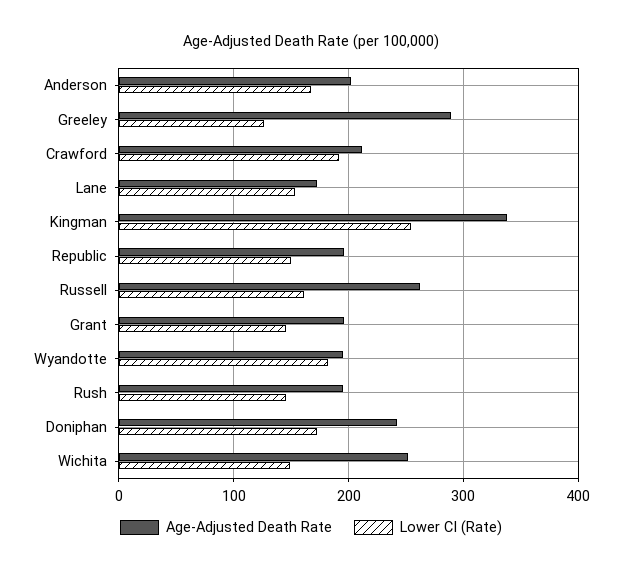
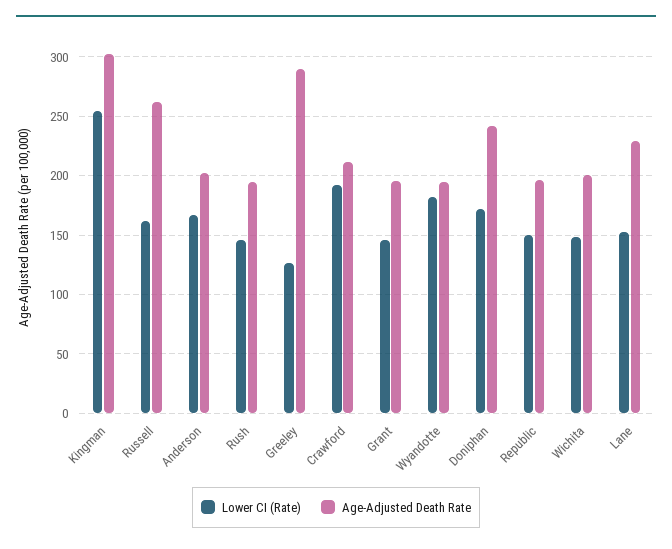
  {
    "Age-Adjusted Death Rate": {
      "Anderson": 200,
      "Greeley": 290,
      "Crawford": 210,
-     "Lane": 170,
+     "Lane": 230,
-     "Kingman": 340,
+     "Kingman": 300,
      "Republic": 200,
      "Russell": 260,
      "Grant": 200,
      "Wyandotte": 190,
      "Rush": 190,
      "Doniphan": 240,
-     "Wichita": 250
+     "Wichita": 200
    },
    "Lower CI (Rate)": {
      "Anderson": 170,
      "Greeley": 130,
      "Crawford": 190,
      "Lane": 150,
      "Kingman": 250,
      "Republic": 150,
      "Russell": 160,
      "Grant": 150,
      "Wyandotte": 180,
      "Rush": 150,
      "Doniphan": 170,
      "Wichita": 150
    }
  }

